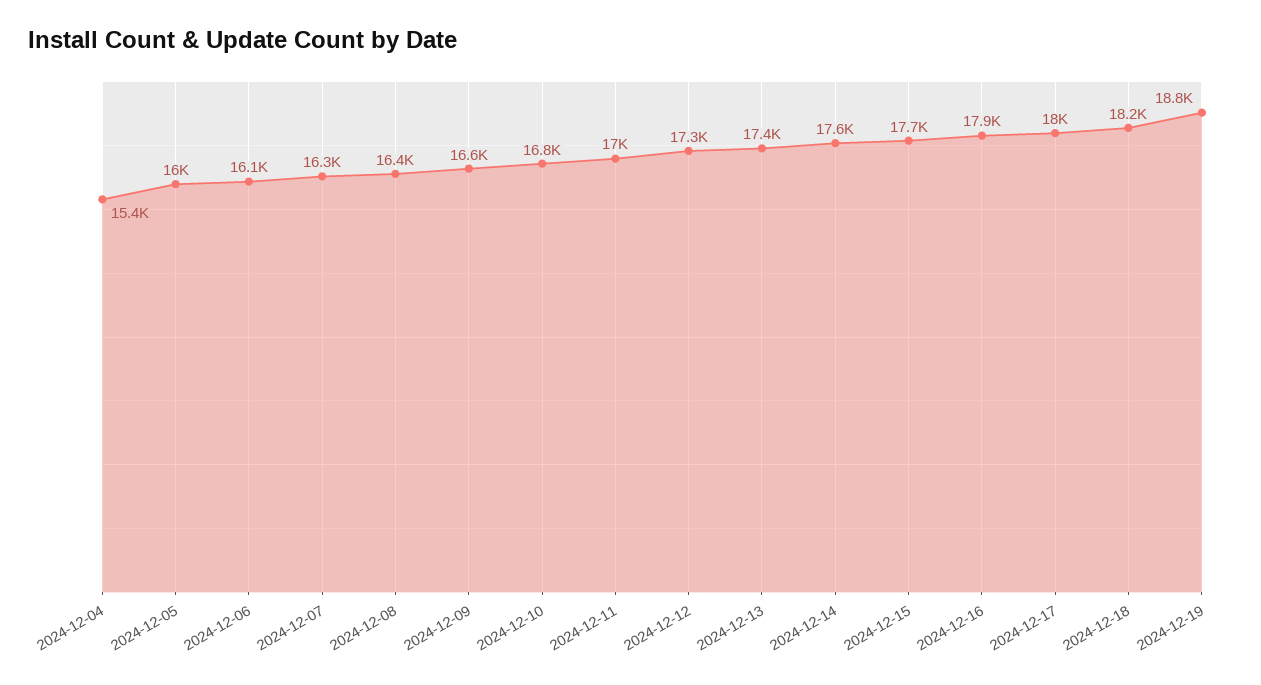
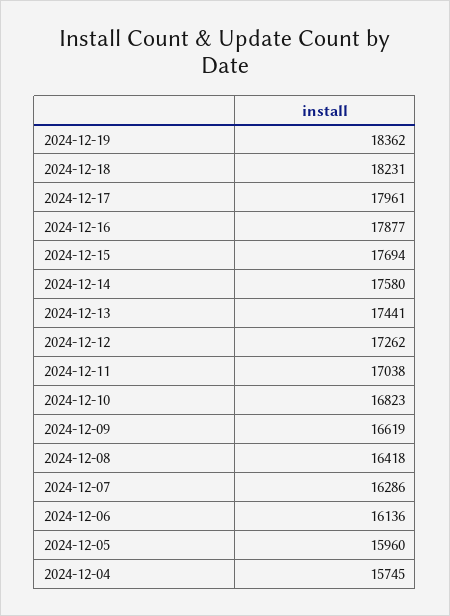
  {
-   "2024-12-04": 15400,
+   "2024-12-04": 15745,
    "2024-12-05": 15960,
    "2024-12-06": 16136,
    "2024-12-07": 16286,
    "2024-12-08": 16418,
    "2024-12-09": 16619,
    "2024-12-10": 16823,
    "2024-12-11": 17038,
    "2024-12-12": 17262,
    "2024-12-13": 17441,
    "2024-12-14": 17580,
    "2024-12-15": 17694,
    "2024-12-16": 17877,
    "2024-12-17": 17961,
    "2024-12-18": 18231,
-   "2024-12-19": 18800
+   "2024-12-19": 18362
  }

